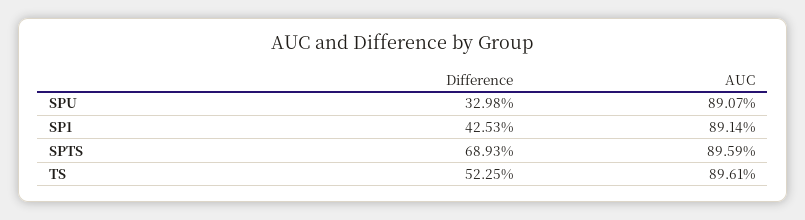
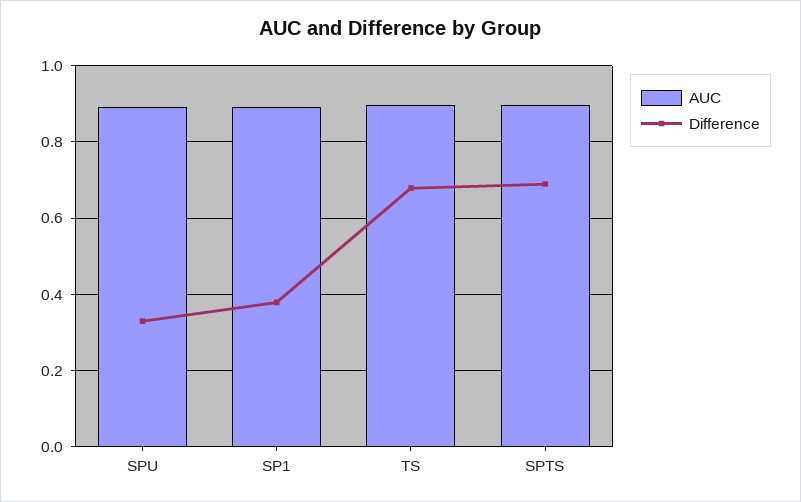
  {
    "Difference": {
      "SPU": 0.3298,
-     "SP1": 0.4253,
+     "SP1": 0.38,
      "SPTS": 0.6893,
-     "TS": 0.5225
+     "TS": 0.68
    },
    "AUC": {
      "SPU": 0.8907,
      "SP1": 0.8914,
      "SPTS": 0.8959,
      "TS": 0.8961
    }
  }

